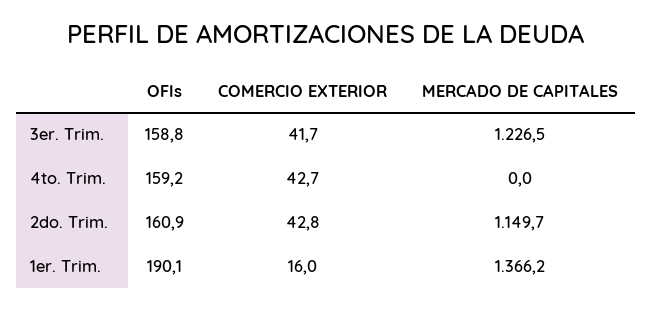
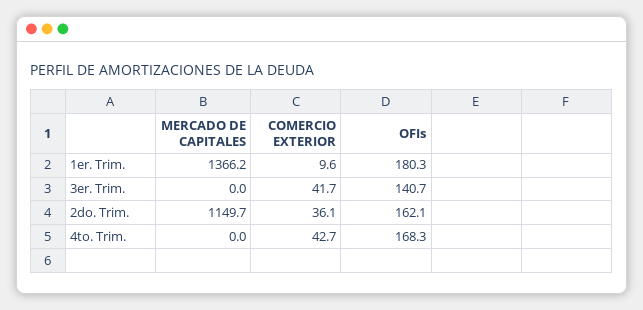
  {
    "OFIs": {
-     "3er. Trim.": 158.8,
+     "3er. Trim.": 140.7,
-     "4to. Trim.": 159.2,
+     "4to. Trim.": 168.3,
-     "2do. Trim.": 160.9,
+     "2do. Trim.": 162.1,
-     "1er. Trim.": 190.1
+     "1er. Trim.": 180.3
    },
    "COMERCIO EXTERIOR": {
      "3er. Trim.": 41.7,
      "4to. Trim.": 42.7,
-     "2do. Trim.": 42.8,
+     "2do. Trim.": 36.1,
-     "1er. Trim.": 16
+     "1er. Trim.": 9.6
    },
    "MERCADO DE CAPITALES": {
-     "3er. Trim.": 1226.5,
+     "3er. Trim.": 0,
      "4to. Trim.": 0,
      "2do. Trim.": 1149.7,
      "1er. Trim.": 1366.2
    }
  }

